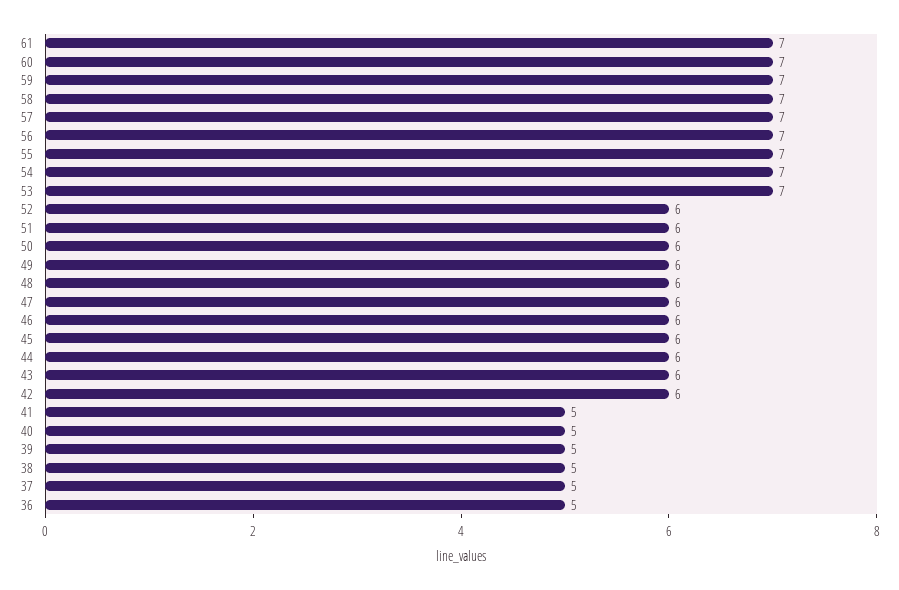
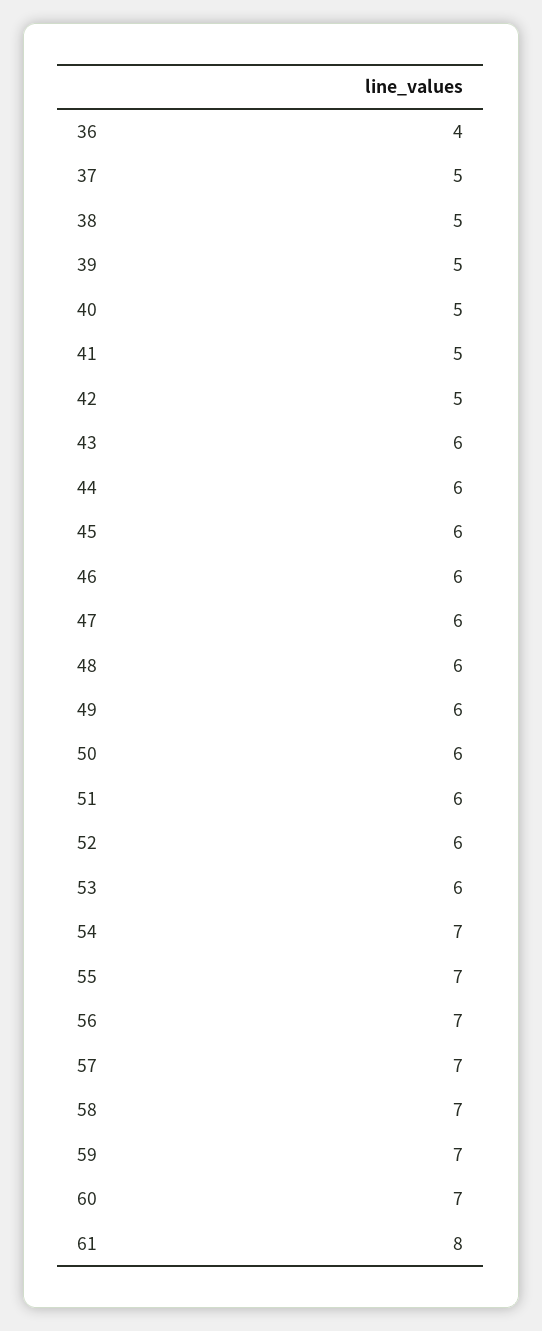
  {
-   "61": 7,
+   "61": 8,
    "60": 7,
    "59": 7,
    "58": 7,
    "57": 7,
    "56": 7,
    "55": 7,
    "54": 7,
-   "53": 7,
+   "53": 6,
    "52": 6,
    "51": 6,
    "50": 6,
    "49": 6,
    "48": 6,
    "47": 6,
    "46": 6,
    "45": 6,
    "44": 6,
    "43": 6,
-   "42": 6,
+   "42": 5,
    "41": 5,
    "40": 5,
    "39": 5,
    "38": 5,
    "37": 5,
-   "36": 5
+   "36": 4
  }

